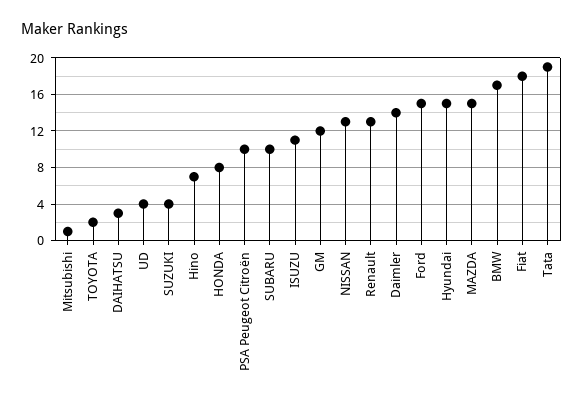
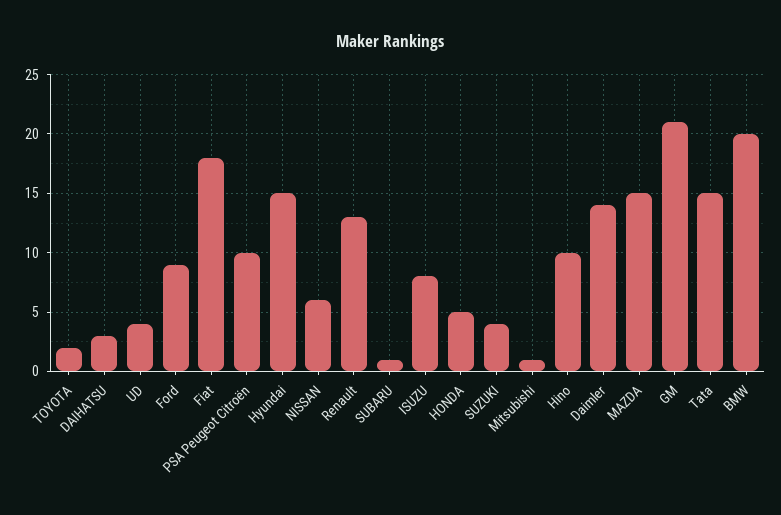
  {
    "Mitsubishi": 1,
    "TOYOTA": 2,
    "DAIHATSU": 3,
    "UD": 4,
    "SUZUKI": 4,
-   "Hino": 7,
+   "Hino": 10,
-   "HONDA": 8,
+   "HONDA": 5,
    "PSA Peugeot Citroën": 10,
-   "SUBARU": 10,
+   "SUBARU": 1,
-   "ISUZU": 11,
+   "ISUZU": 8,
-   "GM": 12,
+   "GM": 21,
-   "NISSAN": 13,
+   "NISSAN": 6,
    "Renault": 13,
    "Daimler": 14,
-   "Ford": 15,
+   "Ford": 9,
    "Hyundai": 15,
    "MAZDA": 15,
-   "BMW": 17,
+   "BMW": 20,
    "Fiat": 18,
-   "Tata": 19
+   "Tata": 15
  }

